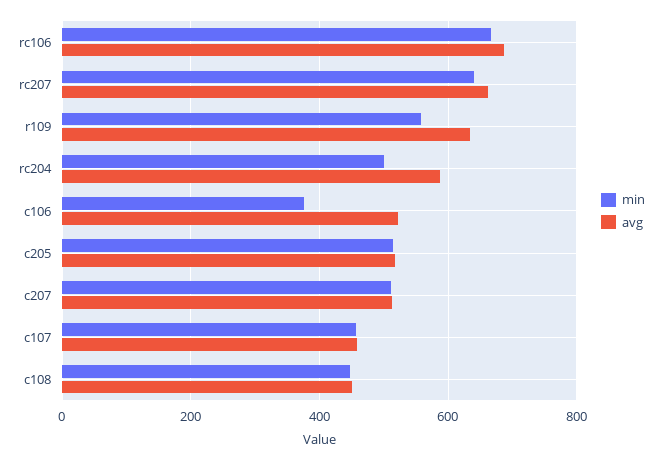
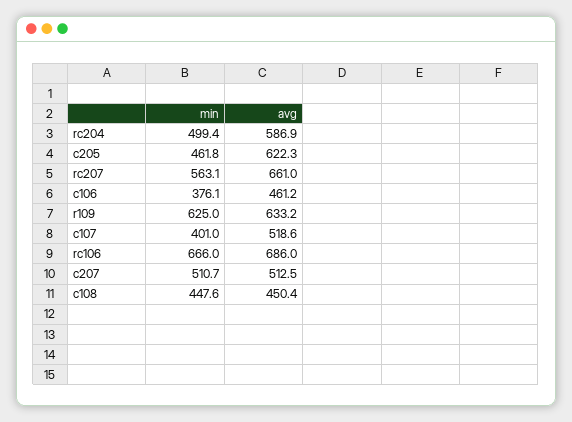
  {
    "min": {
      "rc106": 666,
-     "rc207": 640,
+     "rc207": 563.1,
-     "r109": 560,
+     "r109": 625,
      "rc204": 499.4,
      "c106": 376.1,
-     "c205": 520,
+     "c205": 461.8,
      "c207": 510.7,
-     "c107": 460,
+     "c107": 401,
      "c108": 447.6
    },
    "avg": {
      "rc106": 686,
      "rc207": 661,
      "r109": 633.2,
      "rc204": 586.9,
-     "c106": 520,
+     "c106": 461.2,
-     "c205": 520,
+     "c205": 622.3,
      "c207": 512.5,
-     "c107": 460,
+     "c107": 518.6,
      "c108": 450.4
    }
  }

